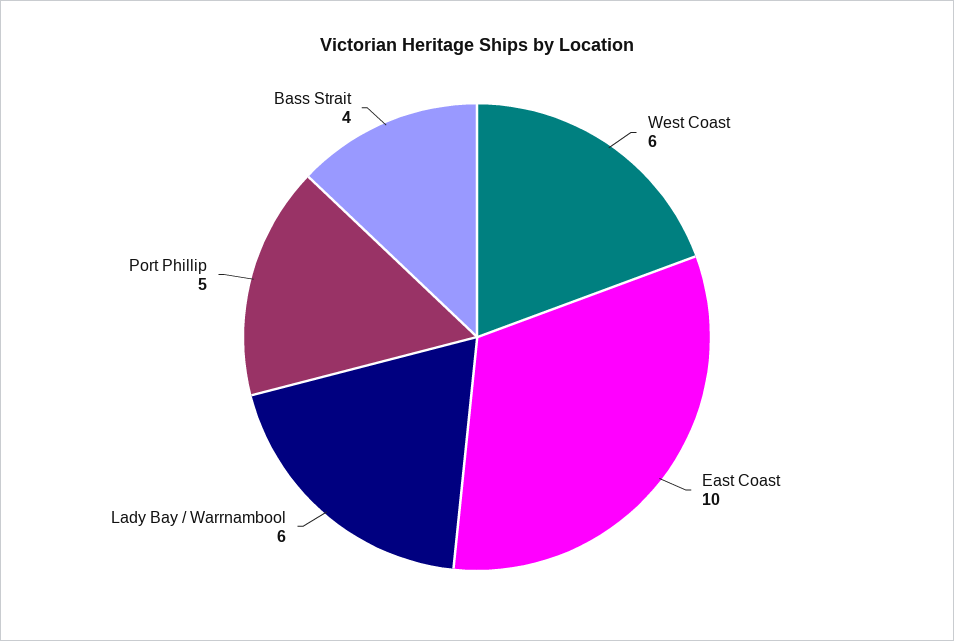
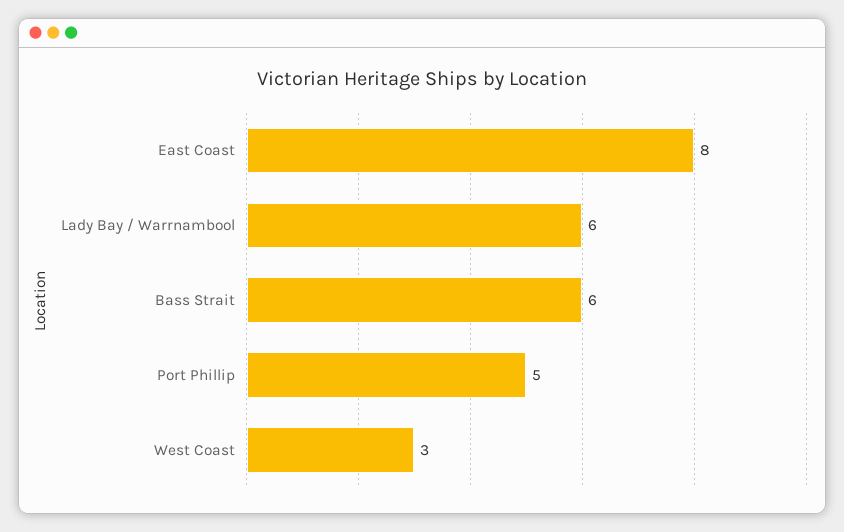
  {
-   "West Coast": 6,
+   "West Coast": 3,
-   "East Coast": 10,
+   "East Coast": 8,
    "Lady Bay / Warrnambool": 6,
    "Port Phillip": 5,
-   "Bass Strait": 4
+   "Bass Strait": 6
  }

